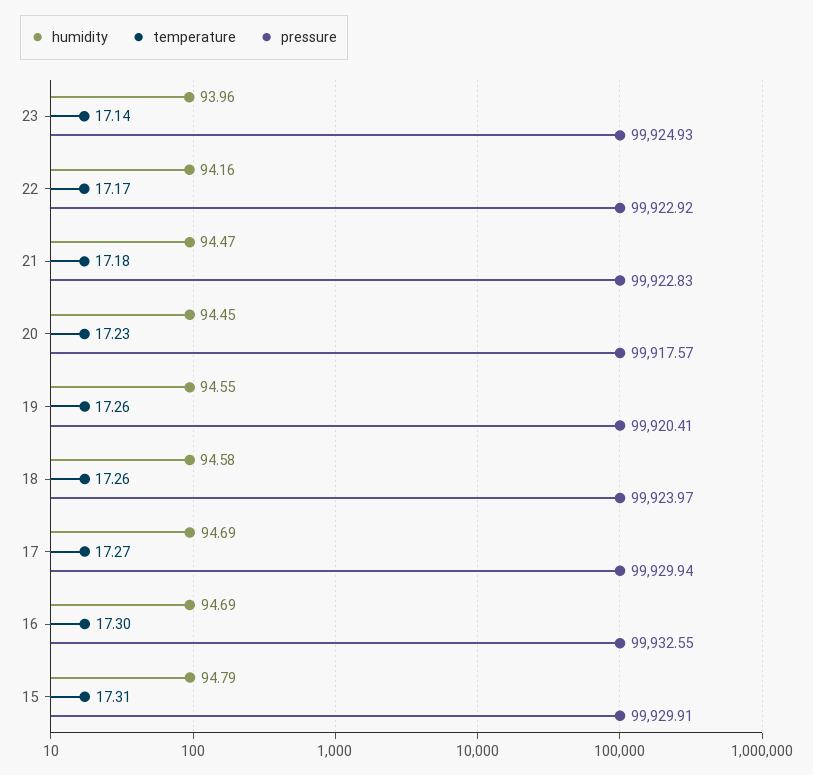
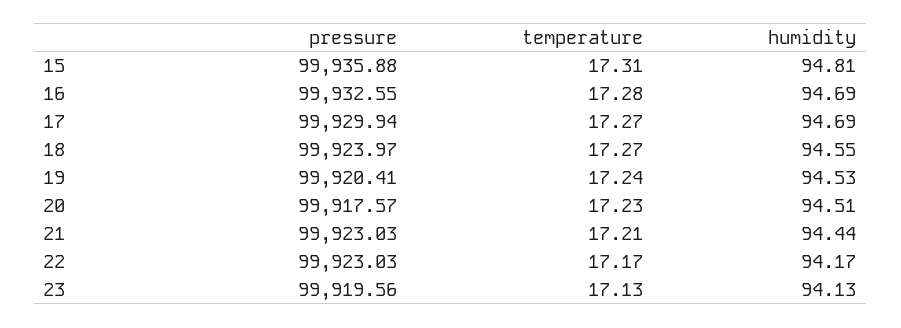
  {
    "humidity": {
-     "23": 93.96,
+     "23": 94.13,
-     "22": 94.16,
+     "22": 94.17,
-     "21": 94.47,
+     "21": 94.44,
-     "20": 94.45,
+     "20": 94.51,
-     "19": 94.55,
+     "19": 94.53,
-     "18": 94.58,
+     "18": 94.55,
      "17": 94.69,
      "16": 94.69,
-     "15": 94.79
+     "15": 94.81
    },
    "temperature": {
-     "23": 17.14,
+     "23": 17.13,
      "22": 17.17,
-     "21": 17.18,
+     "21": 17.21,
      "20": 17.23,
-     "19": 17.26,
+     "19": 17.24,
-     "18": 17.26,
+     "18": 17.27,
      "17": 17.27,
-     "16": 17.3,
+     "16": 17.28,
      "15": 17.31
    },
    "pressure": {
-     "23": 99924.93,
+     "23": 99919.56,
-     "22": 99922.92,
+     "22": 99923.03,
-     "21": 99922.83,
+     "21": 99923.03,
      "20": 99917.57,
      "19": 99920.41,
      "18": 99923.97,
      "17": 99929.94,
      "16": 99932.55,
-     "15": 99929.91
+     "15": 99935.88
    }
  }

